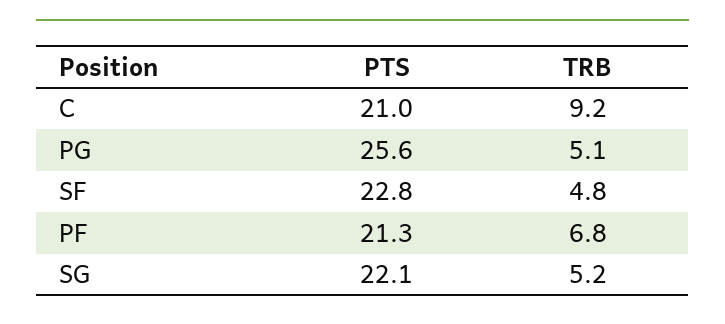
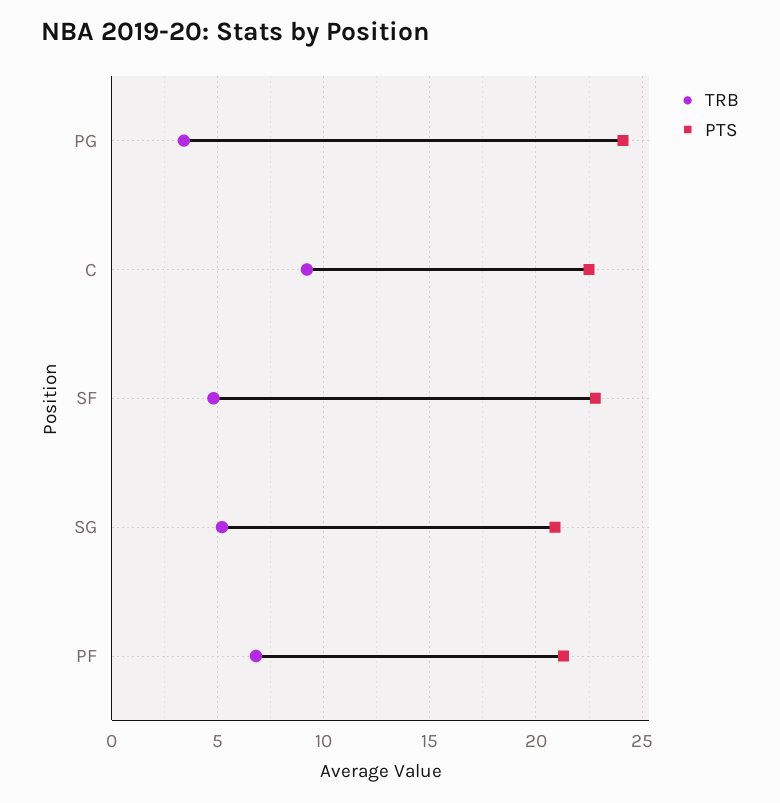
  {
    "PTS": {
-     "C": 21,
+     "C": 22.5,
-     "PG": 25.6,
+     "PG": 24,
      "SF": 22.8,
      "PF": 21.3,
-     "SG": 22.1
+     "SG": 21
    },
    "TRB": {
      "C": 9.2,
-     "PG": 5.1,
+     "PG": 3.5,
      "SF": 4.8,
      "PF": 6.8,
      "SG": 5.2
    }
  }

